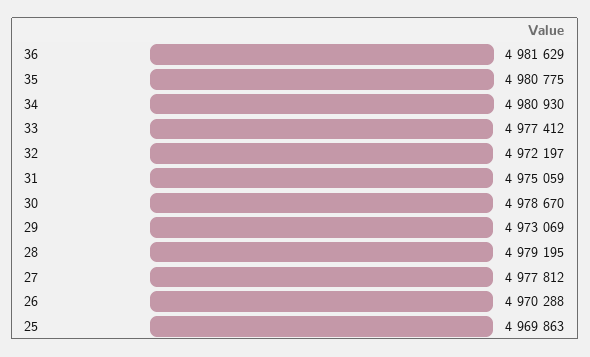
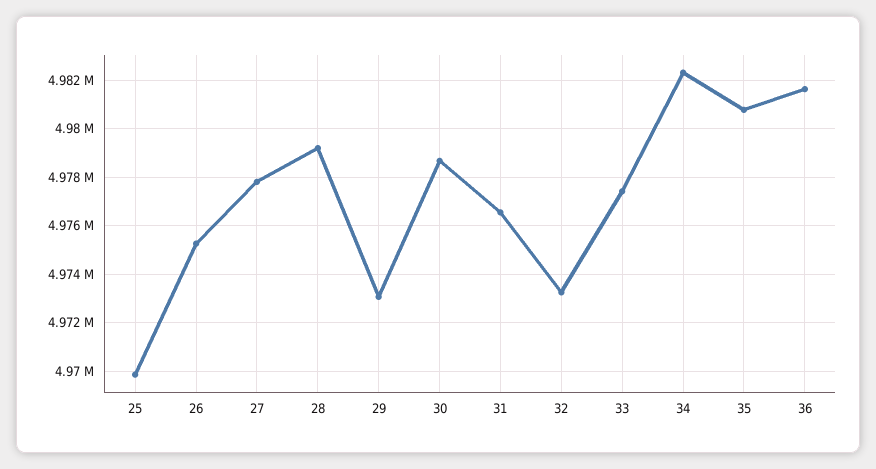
  {
    "36": 4981629,
    "35": 4980775,
-   "34": 4980930,
+   "34": 4982250,
    "33": 4977412,
-   "32": 4972197,
+   "32": 4973250,
-   "31": 4975059,
+   "31": 4976500,
    "30": 4978670,
    "29": 4973069,
    "28": 4979195,
    "27": 4977812,
-   "26": 4970288,
+   "26": 4975250,
    "25": 4969863
  }

